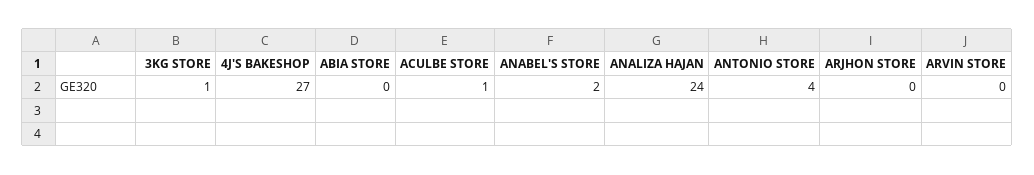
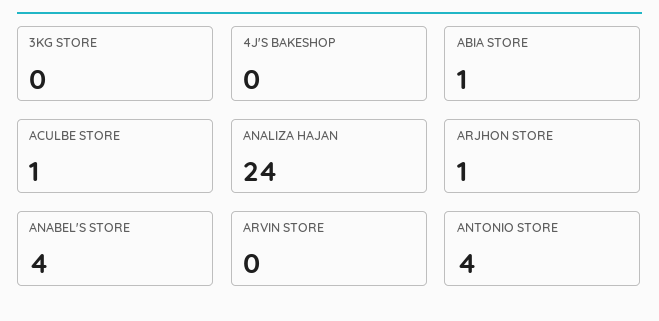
  {
-   "3KG STORE": 1,
+   "3KG STORE": 0,
-   "4J'S BAKESHOP": 27,
+   "4J'S BAKESHOP": 0,
-   "ABIA STORE": 0,
+   "ABIA STORE": 1,
    "ACULBE STORE": 1,
-   "ANABEL'S STORE": 2,
+   "ANABEL'S STORE": 4,
    "ANALIZA HAJAN": 24,
    "ANTONIO STORE": 4,
-   "ARJHON STORE": 0,
+   "ARJHON STORE": 1,
    "ARVIN STORE": 0
  }

